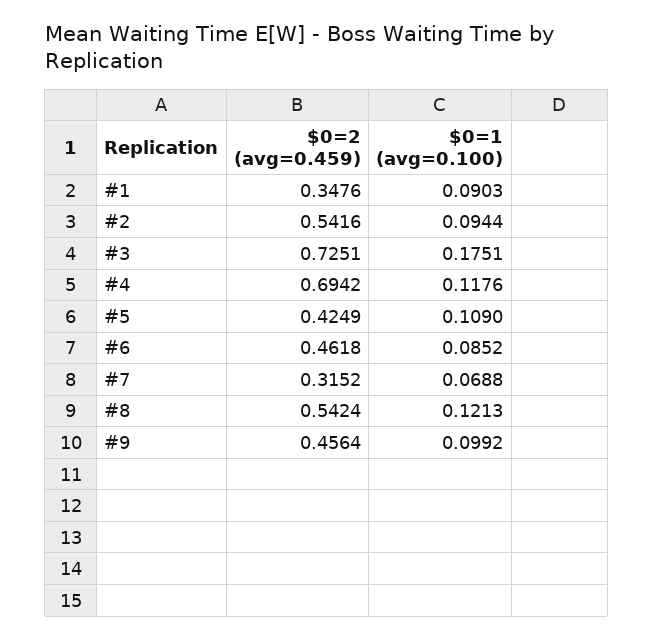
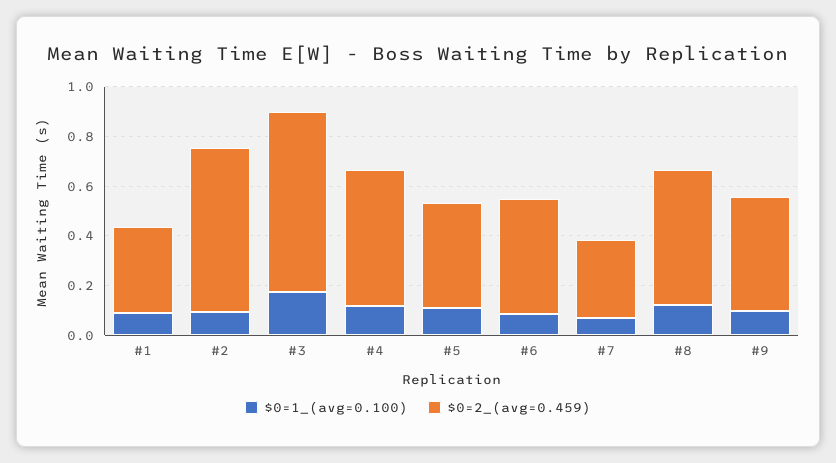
  {
    "$0=2 (avg=0.459)": {
      "#1": 0.3476,
-     "#2": 0.5416,
+     "#2": 0.65,
      "#3": 0.7251,
-     "#4": 0.6942,
+     "#4": 0.55,
      "#5": 0.4249,
      "#6": 0.4618,
      "#7": 0.3152,
      "#8": 0.5424,
      "#9": 0.4564
    },
    "$0=1 (avg=0.100)": {
      "#1": 0.0903,
      "#2": 0.0944,
      "#3": 0.1751,
      "#4": 0.1176,
      "#5": 0.109,
      "#6": 0.0852,
      "#7": 0.0688,
      "#8": 0.1213,
      "#9": 0.0992
    }
  }

